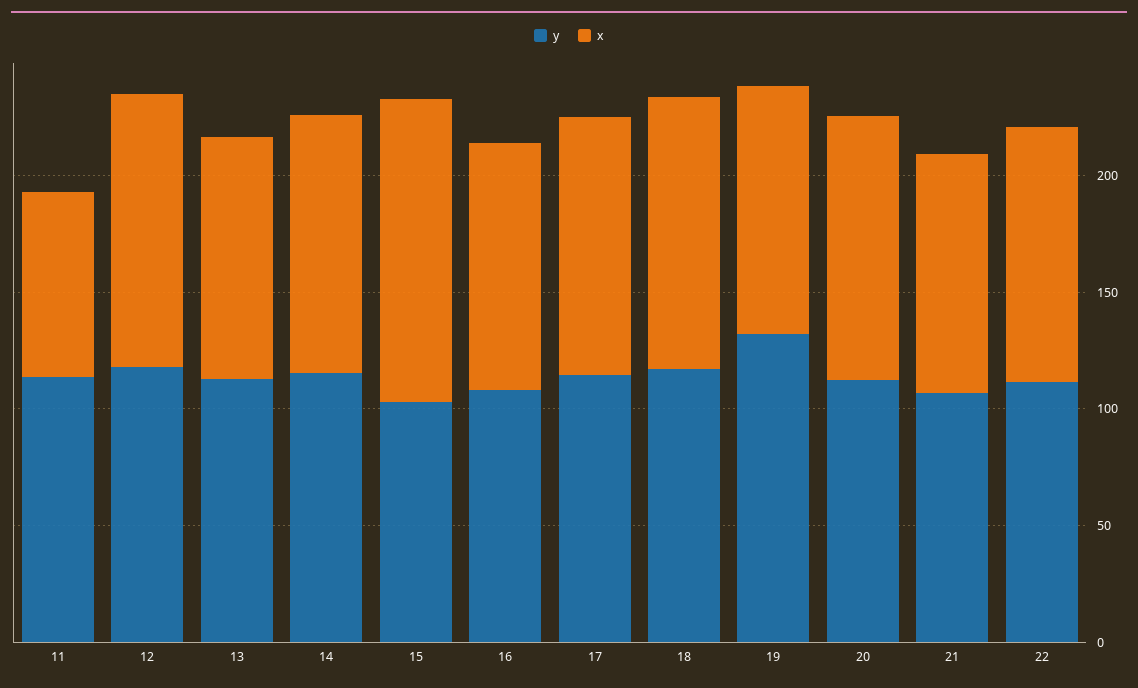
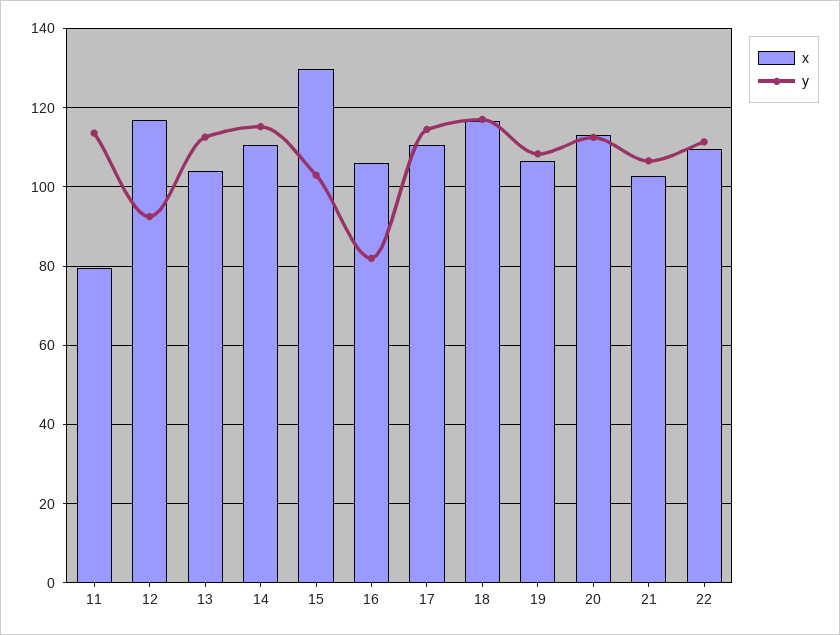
  {
    "y": {
      "11": 114,
-     "12": 120,
+     "12": 92,
      "13": 112,
      "14": 116,
      "15": 104,
-     "16": 110,
+     "16": 82,
      "17": 114,
      "18": 118,
-     "19": 130,
+     "19": 108,
      "20": 112,
      "21": 106,
      "22": 112
    },
    "x": {
      "11": 80,
      "12": 118,
      "13": 104,
      "14": 110,
      "15": 130,
      "16": 106,
      "17": 110,
      "18": 116,
      "19": 106,
      "20": 114,
      "21": 102,
      "22": 110
    }
  }

